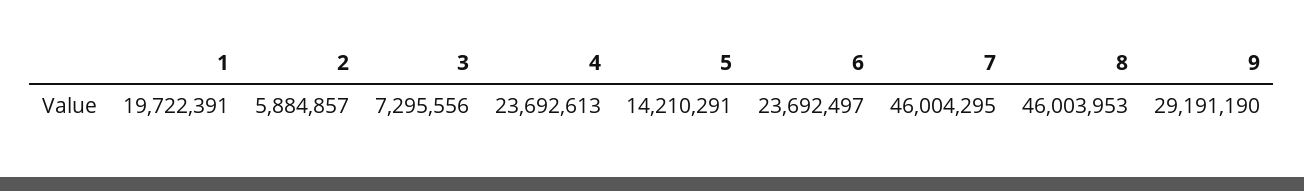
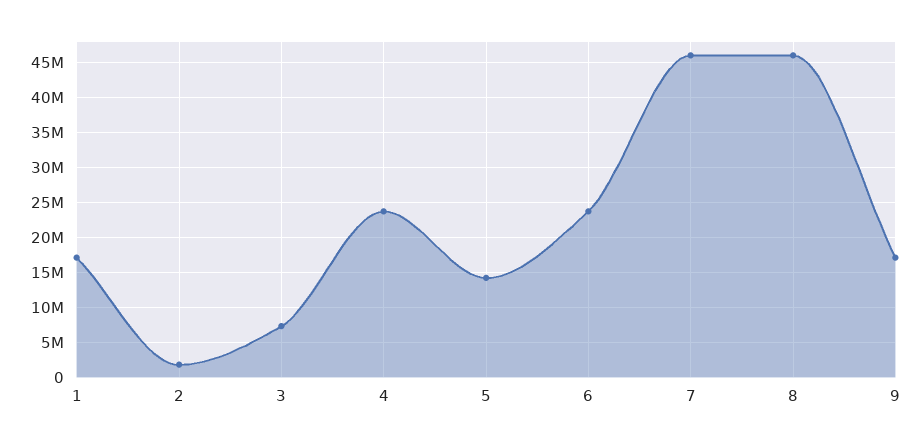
  {
-   "1": 19722391,
+   "1": 17000000,
-   "2": 5884857,
+   "2": 2000000,
    "3": 7295556,
    "4": 23692613,
    "5": 14210291,
    "6": 23692497,
    "7": 46004295,
    "8": 46003953,
-   "9": 29191190
+   "9": 17000000
  }

